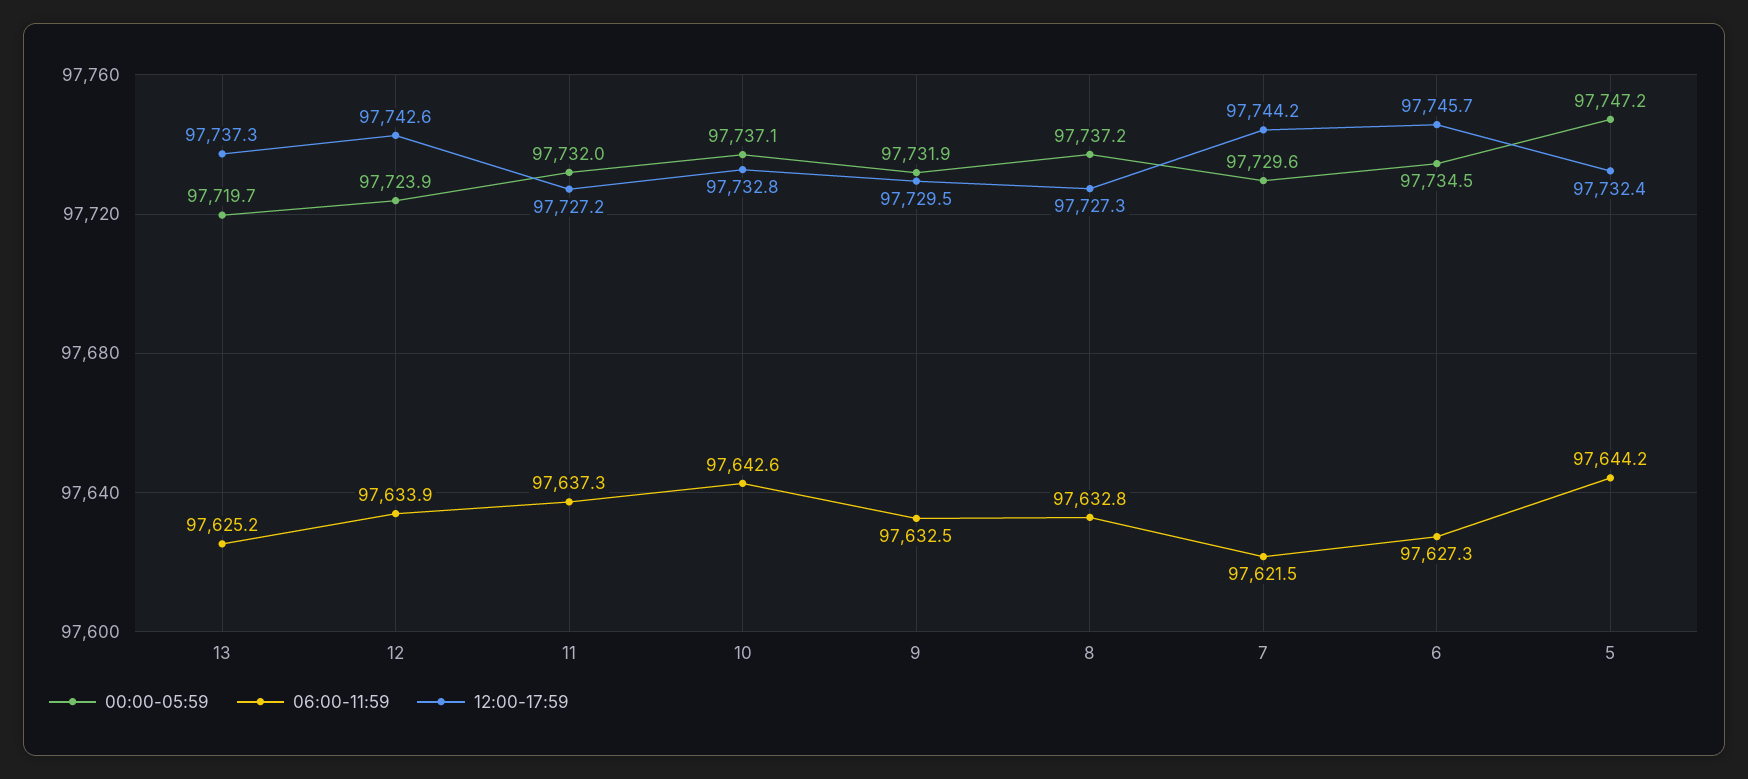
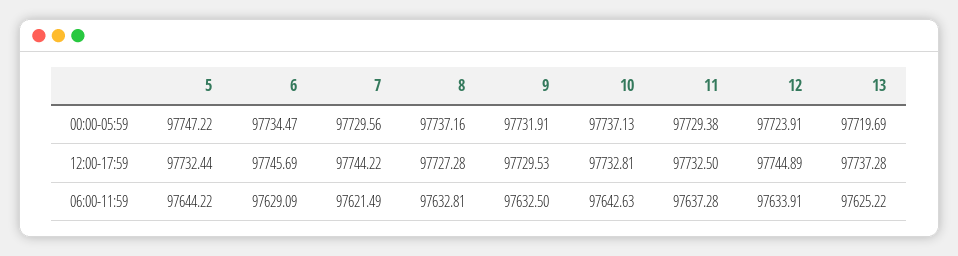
  {
    "00:00-05:59": {
      "13": 97719.69,
      "12": 97723.91,
-     "11": 97732,
+     "11": 97729.38,
      "10": 97737.13,
      "9": 97731.91,
      "8": 97737.16,
      "7": 97729.56,
      "6": 97734.47,
      "5": 97747.22
    },
    "06:00-11:59": {
      "13": 97625.22,
      "12": 97633.91,
      "11": 97637.28,
      "10": 97642.63,
      "9": 97632.5,
      "8": 97632.81,
      "7": 97621.49,
-     "6": 97627.3,
+     "6": 97629.09,
      "5": 97644.22
    },
    "12:00-17:59": {
      "13": 97737.28,
-     "12": 97742.6,
+     "12": 97744.89,
-     "11": 97727.2,
+     "11": 97732.5,
      "10": 97732.81,
      "9": 97729.53,
      "8": 97727.28,
      "7": 97744.22,
      "6": 97745.69,
      "5": 97732.44
    }
  }

